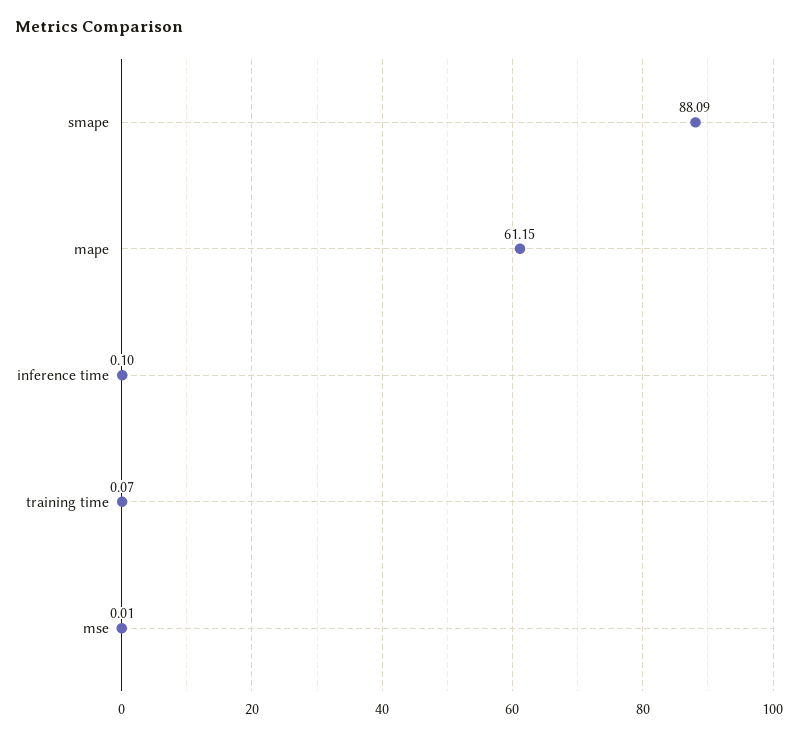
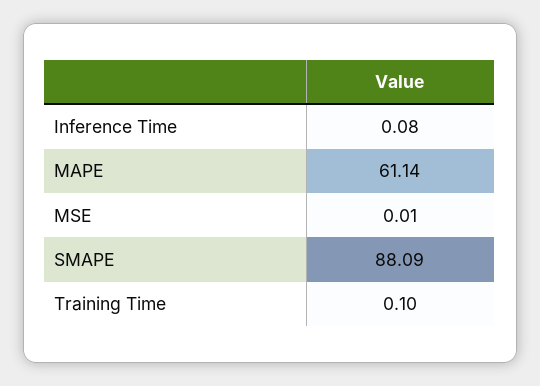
  {
    "smape": 88.09,
-   "mape": 61.15,
+   "mape": 61.14,
-   "inference time": 0.1,
+   "inference time": 0.08,
-   "training time": 0.07,
+   "training time": 0.1,
    "mse": 0.01
  }

